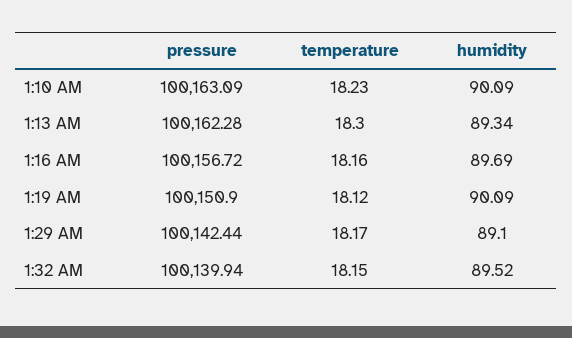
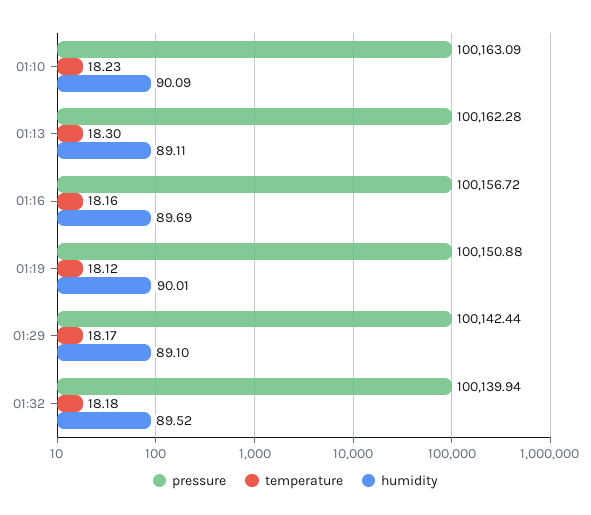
  {
    "pressure": {
      "1:10 AM": 100163.09,
      "1:13 AM": 100162.28,
      "1:16 AM": 100156.72,
-     "1:19 AM": 100150.9,
+     "1:19 AM": 100150.88,
      "1:29 AM": 100142.44,
      "1:32 AM": 100139.94
    },
    "temperature": {
      "1:10 AM": 18.23,
      "1:13 AM": 18.3,
      "1:16 AM": 18.16,
      "1:19 AM": 18.12,
      "1:29 AM": 18.17,
-     "1:32 AM": 18.15
+     "1:32 AM": 18.18
    },
    "humidity": {
      "1:10 AM": 90.09,
-     "1:13 AM": 89.34,
+     "1:13 AM": 89.11,
      "1:16 AM": 89.69,
-     "1:19 AM": 90.09,
+     "1:19 AM": 90.01,
      "1:29 AM": 89.1,
      "1:32 AM": 89.52
    }
  }

